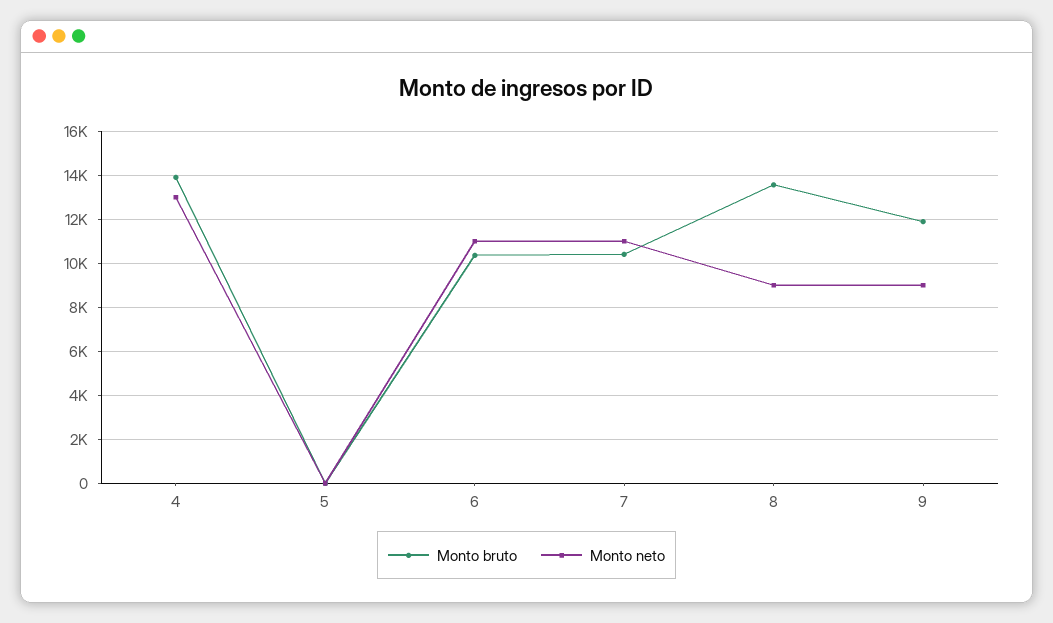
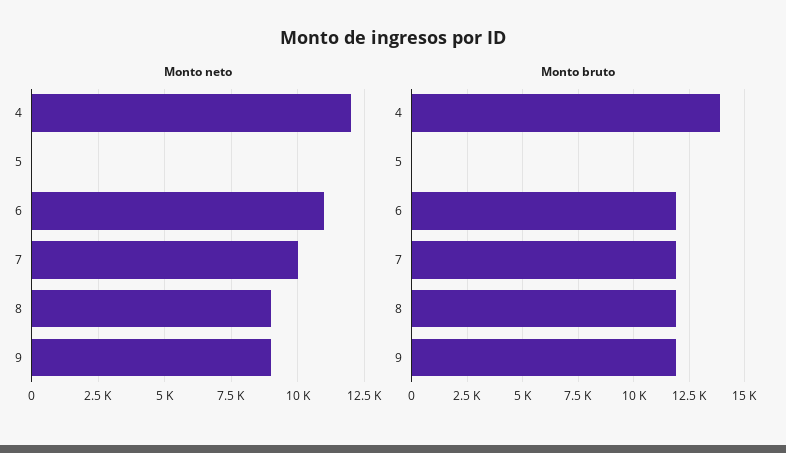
  {
    "Monto bruto": {
      "4": 14000,
      "5": 0,
-     "6": 10500,
+     "6": 12000,
-     "7": 10500,
+     "7": 12000,
-     "8": 13500,
+     "8": 12000,
      "9": 12000
    },
    "Monto neto": {
-     "4": 13000,
+     "4": 12000,
      "5": 0,
      "6": 11000,
-     "7": 11000,
+     "7": 10000,
      "8": 9000,
      "9": 9000
    }
  }

